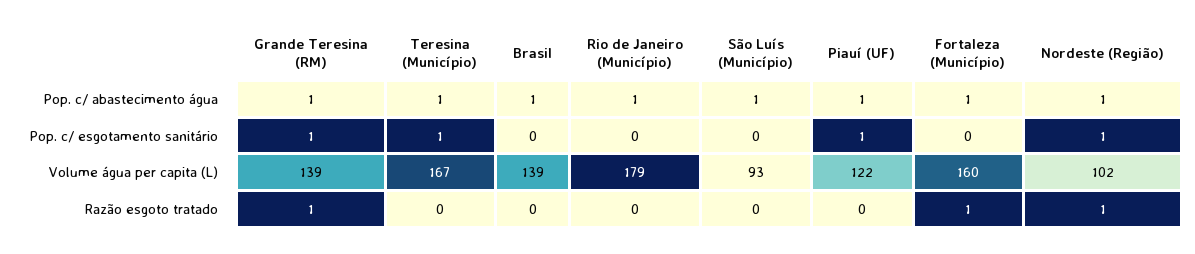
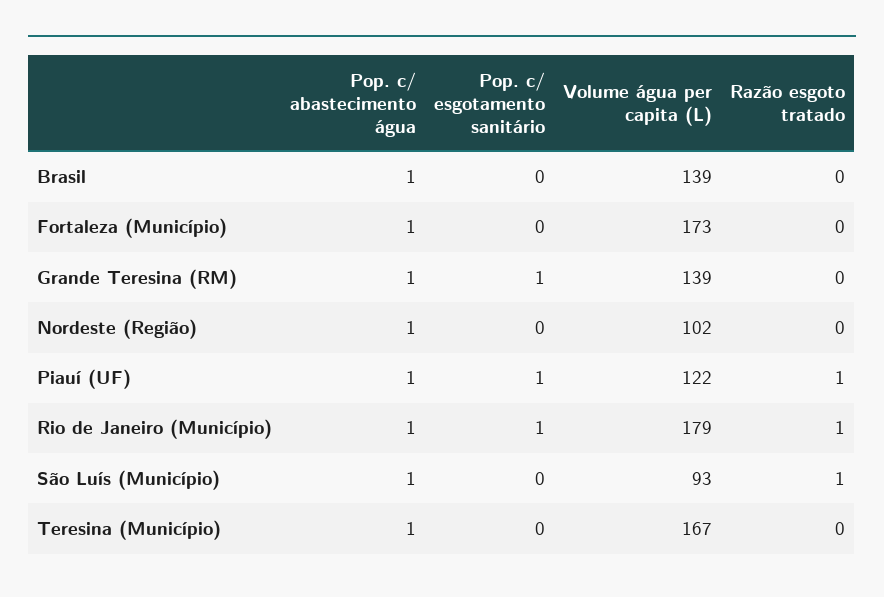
  {
    "Grande Teresina (RM)": {
      "Pop. c/ abastecimento água": 1,
      "Pop. c/ esgotamento sanitário": 1,
      "Volume água per capita (L)": 139,
-     "Razão esgoto tratado": 1
+     "Razão esgoto tratado": 0
    },
    "Teresina (Município)": {
      "Pop. c/ abastecimento água": 1,
-     "Pop. c/ esgotamento sanitário": 1,
+     "Pop. c/ esgotamento sanitário": 0,
      "Volume água per capita (L)": 167,
      "Razão esgoto tratado": 0
    },
    "Brasil": {
      "Pop. c/ abastecimento água": 1,
      "Pop. c/ esgotamento sanitário": 0,
      "Volume água per capita (L)": 139,
      "Razão esgoto tratado": 0
    },
    "Rio de Janeiro (Município)": {
      "Pop. c/ abastecimento água": 1,
-     "Pop. c/ esgotamento sanitário": 0,
+     "Pop. c/ esgotamento sanitário": 1,
      "Volume água per capita (L)": 179,
-     "Razão esgoto tratado": 0
+     "Razão esgoto tratado": 1
    },
    "São Luís (Município)": {
      "Pop. c/ abastecimento água": 1,
      "Pop. c/ esgotamento sanitário": 0,
      "Volume água per capita (L)": 93,
-     "Razão esgoto tratado": 0
+     "Razão esgoto tratado": 1
    },
    "Piauí (UF)": {
      "Pop. c/ abastecimento água": 1,
      "Pop. c/ esgotamento sanitário": 1,
      "Volume água per capita (L)": 122,
-     "Razão esgoto tratado": 0
+     "Razão esgoto tratado": 1
    },
    "Fortaleza (Município)": {
      "Pop. c/ abastecimento água": 1,
      "Pop. c/ esgotamento sanitário": 0,
-     "Volume água per capita (L)": 160,
+     "Volume água per capita (L)": 173,
-     "Razão esgoto tratado": 1
+     "Razão esgoto tratado": 0
    },
    "Nordeste (Região)": {
      "Pop. c/ abastecimento água": 1,
-     "Pop. c/ esgotamento sanitário": 1,
+     "Pop. c/ esgotamento sanitário": 0,
      "Volume água per capita (L)": 102,
-     "Razão esgoto tratado": 1
+     "Razão esgoto tratado": 0
    }
  }

